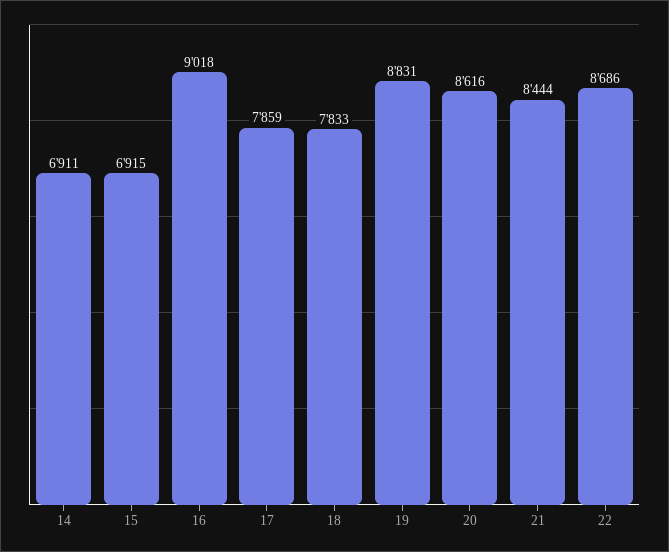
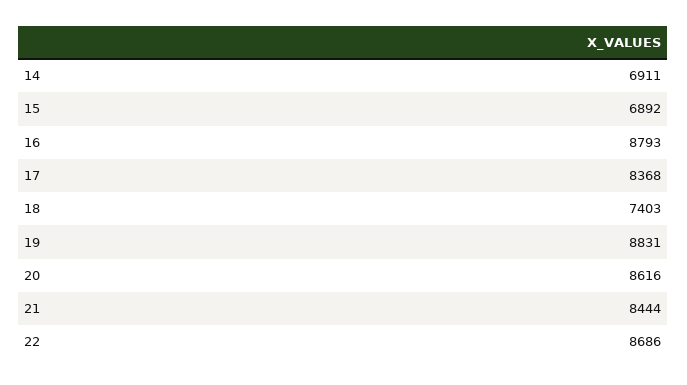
  {
    "14": 6911,
-   "15": 6915,
+   "15": 6892,
-   "16": 9018,
+   "16": 8793,
-   "17": 7859,
+   "17": 8368,
-   "18": 7833,
+   "18": 7403,
    "19": 8831,
    "20": 8616,
    "21": 8444,
    "22": 8686
  }

